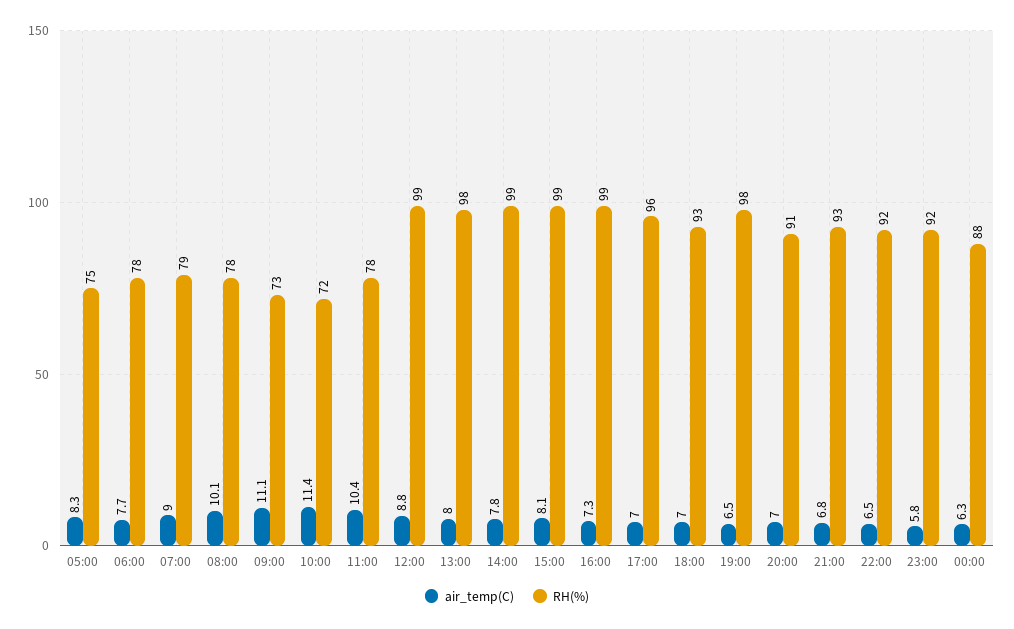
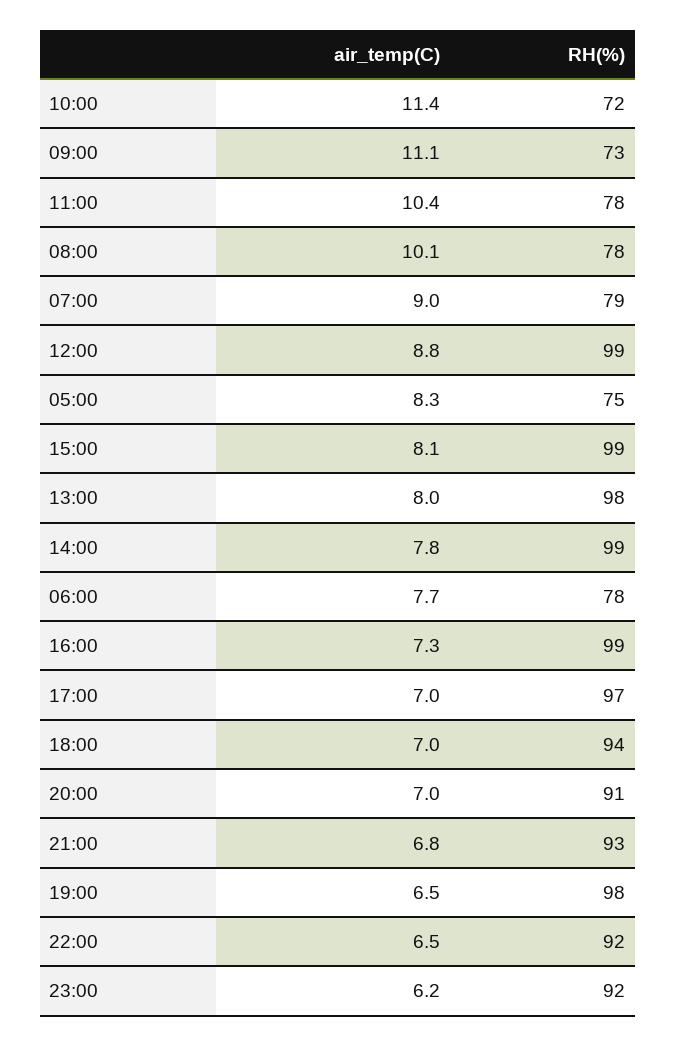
  {
    "air_temp(C)": {
      "05:00": 8.3,
      "06:00": 7.7,
      "07:00": 9,
      "08:00": 10.1,
      "09:00": 11.1,
      "10:00": 11.4,
      "11:00": 10.4,
      "12:00": 8.8,
      "13:00": 8,
      "14:00": 7.8,
      "15:00": 8.1,
      "16:00": 7.3,
      "17:00": 7,
      "18:00": 7,
      "19:00": 6.5,
      "20:00": 7,
      "21:00": 6.8,
      "22:00": 6.5,
-     "23:00": 5.8,
+     "23:00": 6.2
-     "00:00": 6.3
    },
    "RH(%)": {
      "05:00": 75,
      "06:00": 78,
      "07:00": 79,
      "08:00": 78,
      "09:00": 73,
      "10:00": 72,
      "11:00": 78,
      "12:00": 99,
      "13:00": 98,
      "14:00": 99,
      "15:00": 99,
      "16:00": 99,
-     "17:00": 96,
+     "17:00": 97,
-     "18:00": 93,
+     "18:00": 94,
      "19:00": 98,
      "20:00": 91,
      "21:00": 93,
      "22:00": 92,
-     "23:00": 92,
+     "23:00": 92
-     "00:00": 88
    }
  }

